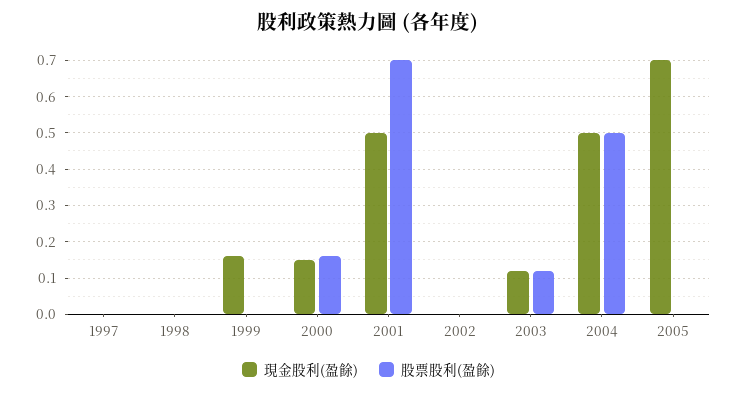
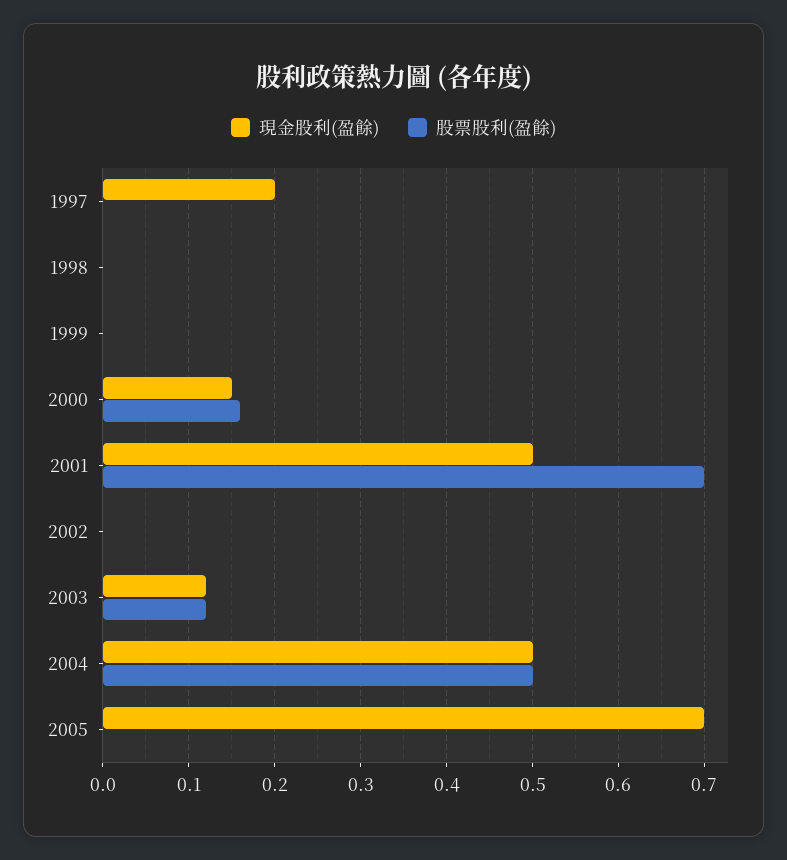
  {
    "現金股利(盈餘)": {
-     "1997": 0,
+     "1997": 0.2,
      "1998": 0,
-     "1999": 0.15,
+     "1999": 0,
      "2000": 0.15,
      "2001": 0.5,
      "2002": 0,
      "2003": 0.12,
      "2004": 0.5,
      "2005": 0.7
    },
    "股票股利(盈餘)": {
      "1997": 0,
      "1998": 0,
      "1999": 0,
      "2000": 0.16,
      "2001": 0.7,
      "2002": 0,
      "2003": 0.12,
      "2004": 0.5,
      "2005": 0
    }
  }

